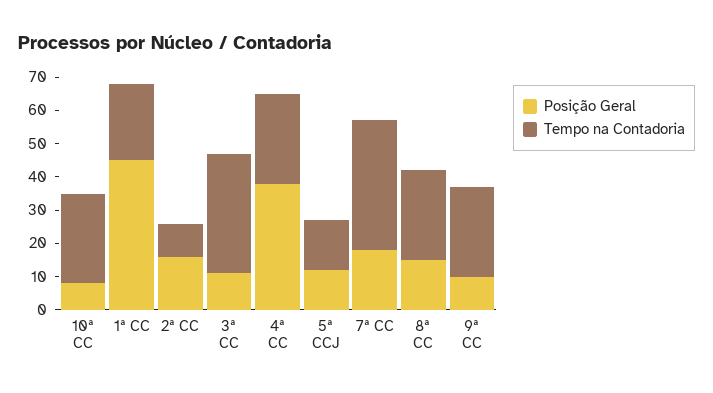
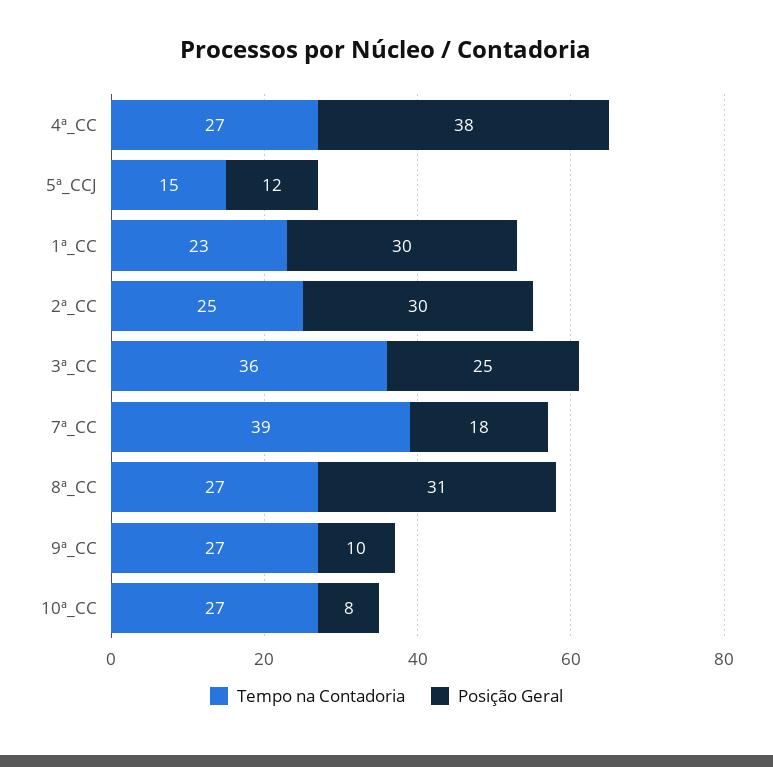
  {
    "Posição Geral": {
      "10ª CC": 8,
-     "1ª CC": 45,
+     "1ª CC": 30,
-     "2ª CC": 15,
+     "2ª CC": 30,
-     "3ª CC": 10,
+     "3ª CC": 25,
      "4ª CC": 38,
      "5ª CCJ": 12,
      "7ª CC": 18,
-     "8ª CC": 15,
+     "8ª CC": 31,
      "9ª CC": 10
    },
    "Tempo na Contadoria": {
      "10ª CC": 27,
      "1ª CC": 23,
-     "2ª CC": 10,
+     "2ª CC": 25,
      "3ª CC": 36,
      "4ª CC": 27,
      "5ª CCJ": 15,
      "7ª CC": 39,
      "8ª CC": 27,
      "9ª CC": 27
    }
  }

